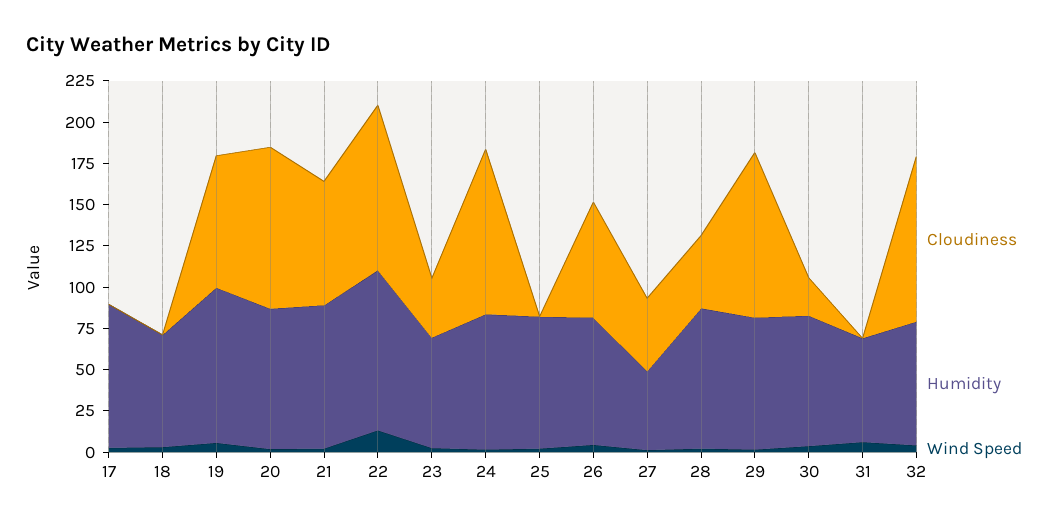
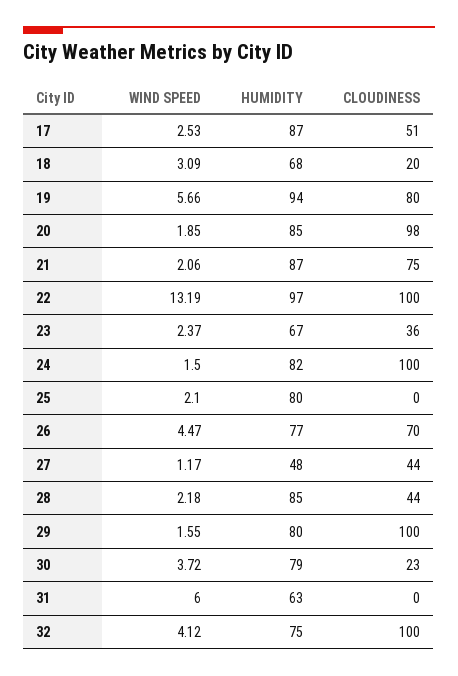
  {
    "Cloudiness": {
-     "17": 0,
+     "17": 51,
-     "18": 0,
+     "18": 20,
      "19": 80,
      "20": 98,
      "21": 75,
      "22": 100,
      "23": 36,
      "24": 100,
      "25": 0,
      "26": 70,
      "27": 44,
      "28": 44,
      "29": 100,
      "30": 23,
      "31": 0,
      "32": 100
    },
    "Humidity": {
      "17": 87,
      "18": 68,
      "19": 94,
      "20": 85,
      "21": 87,
      "22": 97,
      "23": 67,
      "24": 82,
      "25": 80,
      "26": 77,
      "27": 48,
      "28": 85,
      "29": 80,
      "30": 79,
      "31": 63,
      "32": 75
    },
    "Wind Speed": {
      "17": 2.53,
      "18": 3.09,
      "19": 5.66,
      "20": 1.85,
      "21": 2.06,
      "22": 13.19,
      "23": 2.37,
      "24": 1.5,
      "25": 2.1,
      "26": 4.47,
      "27": 1.17,
      "28": 2.18,
      "29": 1.55,
      "30": 3.72,
      "31": 6,
      "32": 4.12
    }
  }

